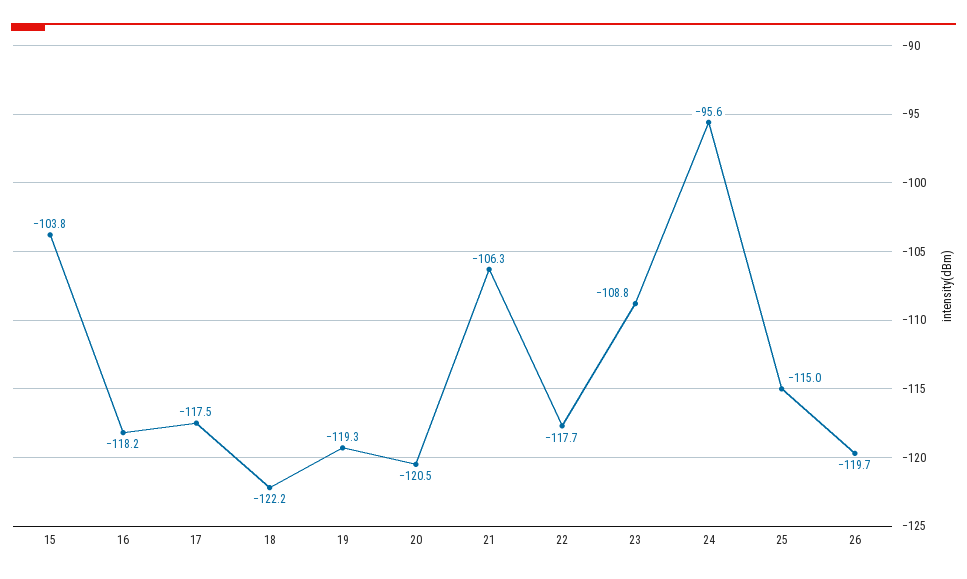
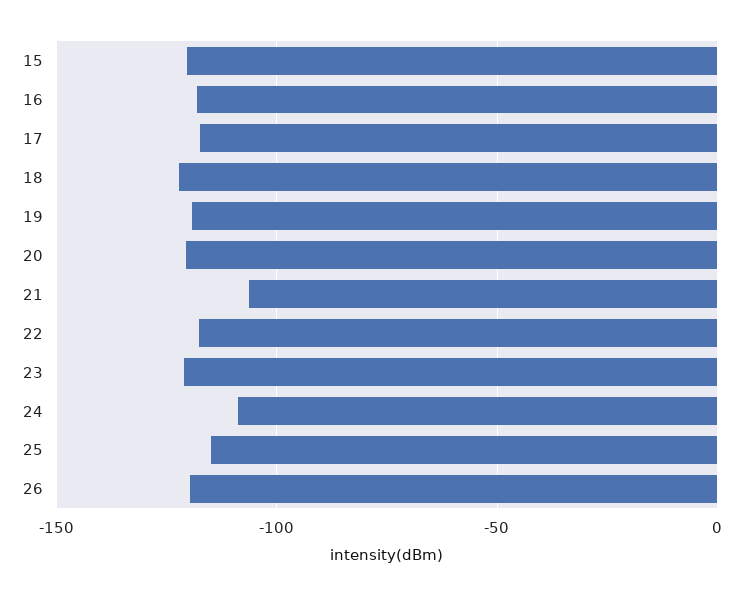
  {
-   "15": -103.8,
+   "15": -120,
    "16": -118.2,
    "17": -117.5,
    "18": -122.2,
    "19": -119.3,
    "20": -120.5,
    "21": -106.3,
    "22": -117.7,
-   "23": -108.8,
+   "23": -120,
-   "24": -95.6,
+   "24": -110,
    "25": -115,
    "26": -119.7
  }

